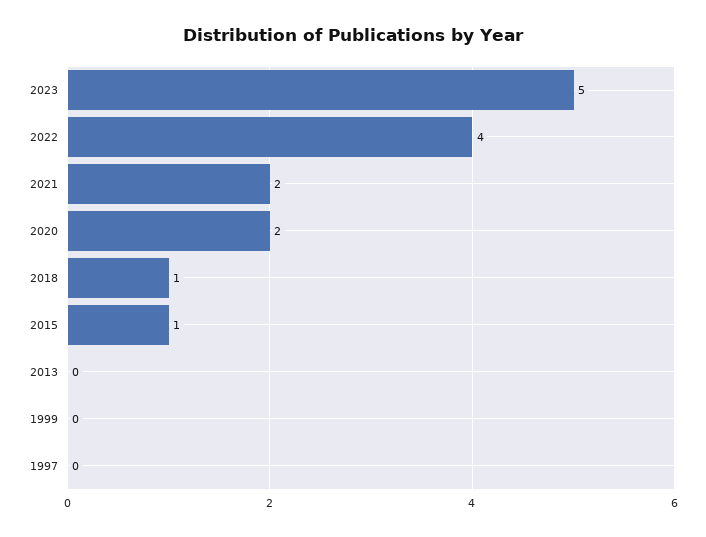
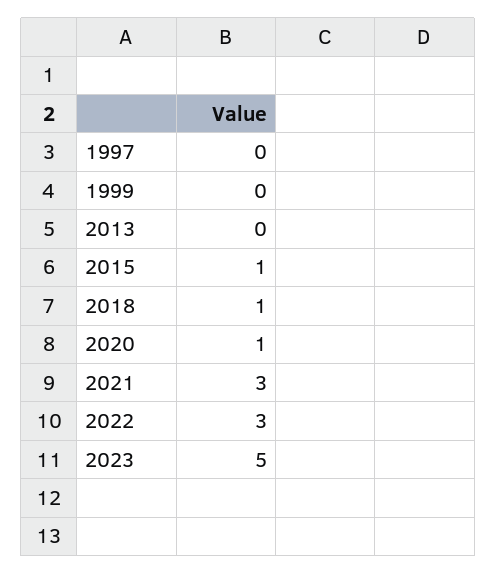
  {
    "2023": 5,
-   "2022": 4,
+   "2022": 3,
-   "2021": 2,
+   "2021": 3,
-   "2020": 2,
+   "2020": 1,
    "2018": 1,
    "2015": 1,
    "2013": 0,
    "1999": 0,
    "1997": 0
  }

